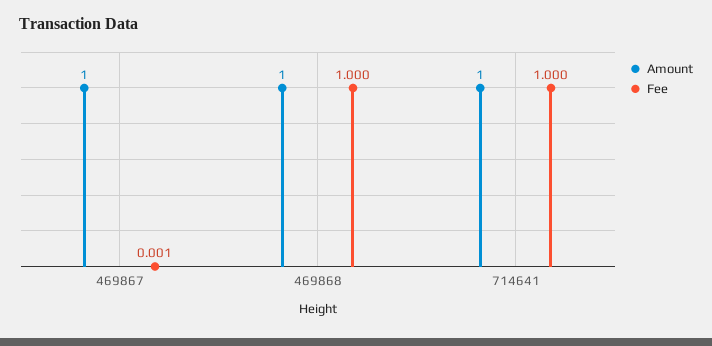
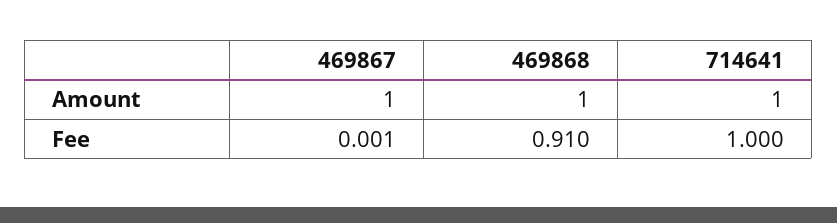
  {
    "Amount": {
      "469867": 1,
      "469868": 1,
      "714641": 1
    },
    "Fee": {
      "469867": 0.001,
-     "469868": 1,
+     "469868": 0.91,
      "714641": 1
    }
  }

